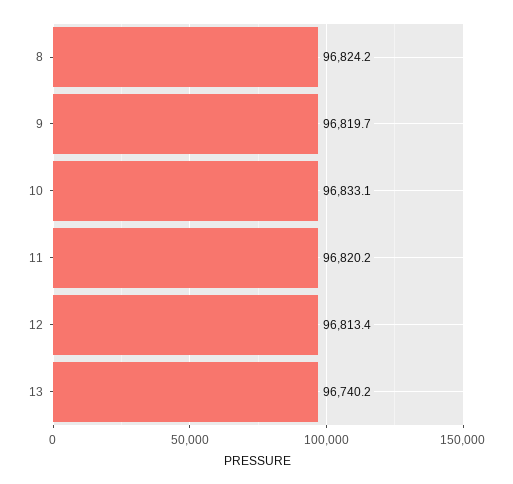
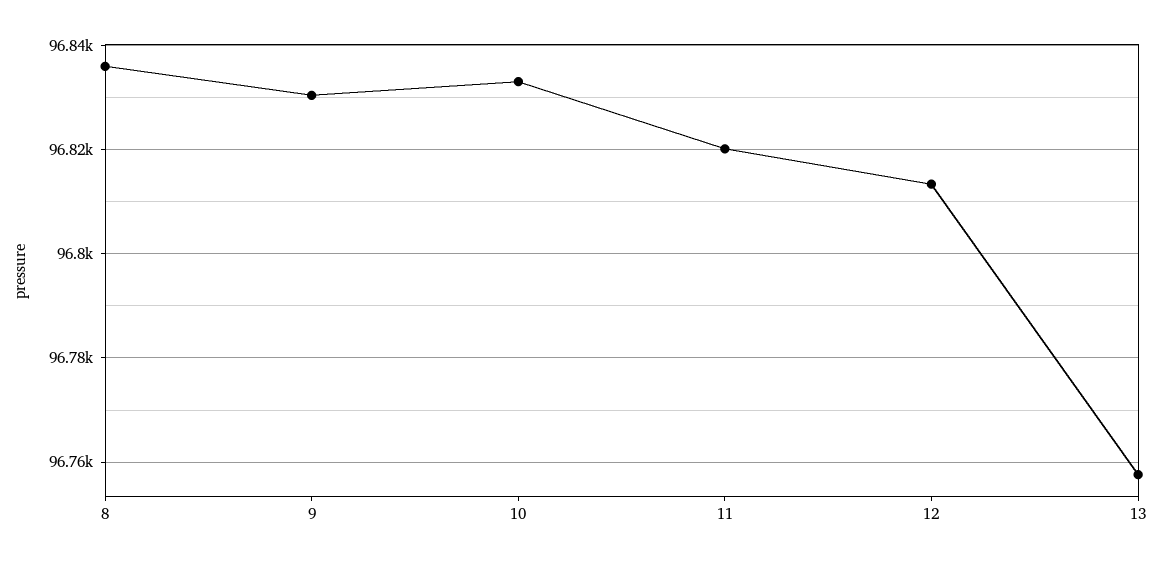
  {
-   "8": 96824.2,
+   "8": 96836,
-   "9": 96819.7,
+   "9": 96830,
    "10": 96833.1,
    "11": 96820.2,
    "12": 96813.4,
-   "13": 96740.2
+   "13": 96758
  }

